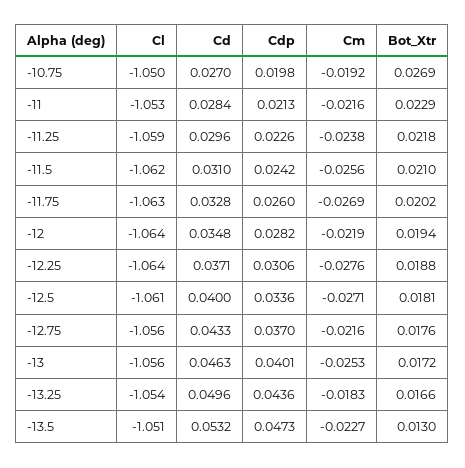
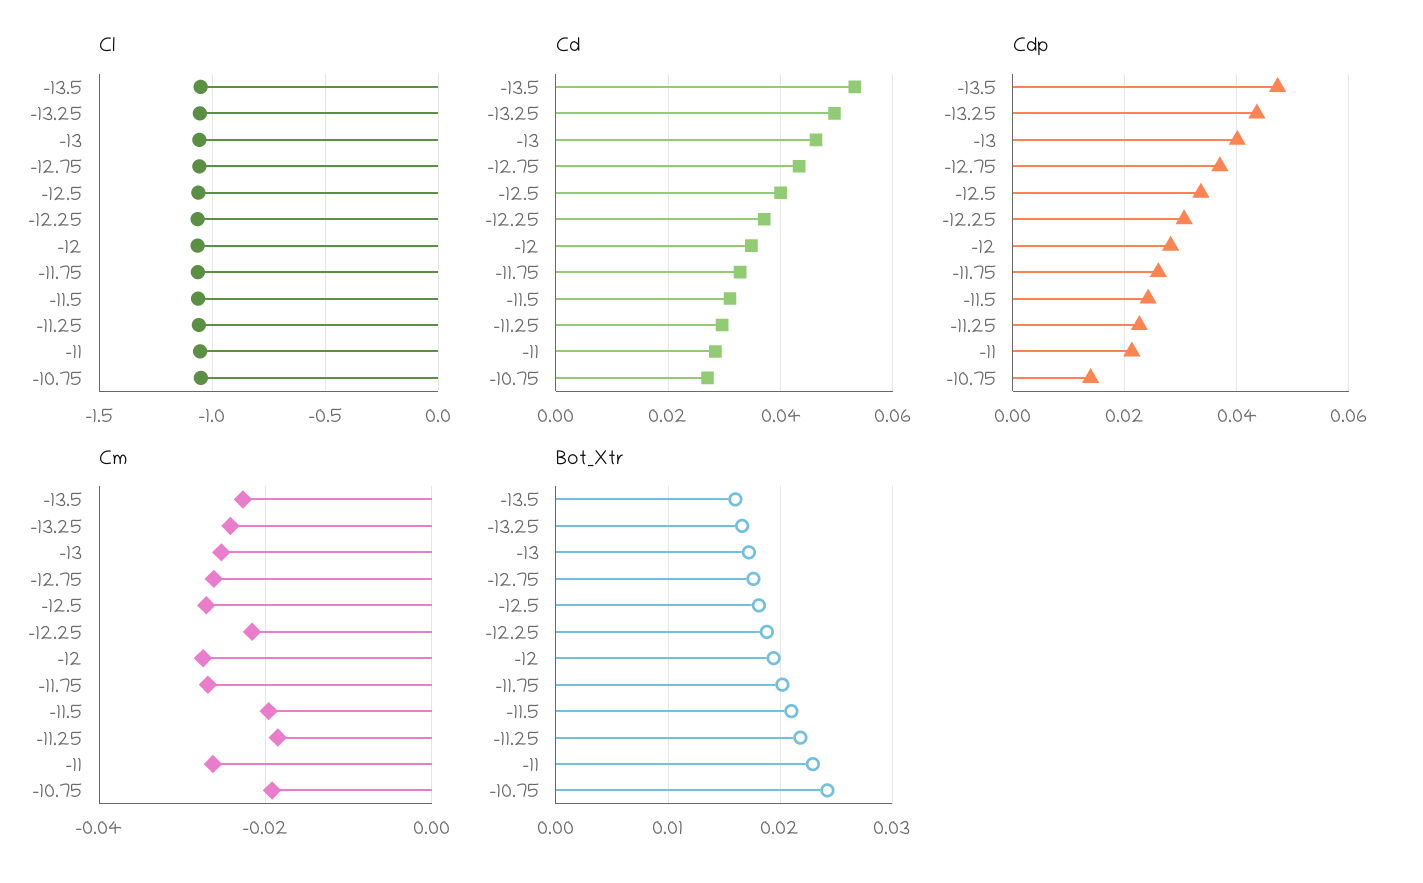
  {
    "Cl": {
      "-10.75": -1.05,
      "-11": -1.053,
      "-11.25": -1.059,
      "-11.5": -1.062,
      "-11.75": -1.063,
      "-12": -1.064,
      "-12.25": -1.064,
      "-12.5": -1.061,
      "-12.75": -1.056,
      "-13": -1.056,
      "-13.25": -1.054,
      "-13.5": -1.051
    },
    "Cd": {
      "-10.75": 0.027,
      "-11": 0.0284,
      "-11.25": 0.0296,
      "-11.5": 0.031,
      "-11.75": 0.0328,
      "-12": 0.0348,
      "-12.25": 0.0371,
      "-12.5": 0.04,
      "-12.75": 0.0433,
      "-13": 0.0463,
      "-13.25": 0.0496,
      "-13.5": 0.0532
    },
    "Cdp": {
-     "-10.75": 0.0198,
+     "-10.75": 0.014,
      "-11": 0.0213,
      "-11.25": 0.0226,
      "-11.5": 0.0242,
      "-11.75": 0.026,
      "-12": 0.0282,
      "-12.25": 0.0306,
      "-12.5": 0.0336,
      "-12.75": 0.037,
      "-13": 0.0401,
      "-13.25": 0.0436,
      "-13.5": 0.0473
    },
    "Cm": {
      "-10.75": -0.0192,
-     "-11": -0.0216,
+     "-11": -0.026,
-     "-11.25": -0.0238,
+     "-11.25": -0.018,
-     "-11.5": -0.0256,
+     "-11.5": -0.02,
      "-11.75": -0.0269,
-     "-12": -0.0219,
+     "-12": -0.028,
-     "-12.25": -0.0276,
+     "-12.25": -0.022,
      "-12.5": -0.0271,
-     "-12.75": -0.0216,
+     "-12.75": -0.026,
      "-13": -0.0253,
-     "-13.25": -0.0183,
+     "-13.25": -0.024,
      "-13.5": -0.0227
    },
    "Bot_Xtr": {
-     "-10.75": 0.0269,
+     "-10.75": 0.024,
      "-11": 0.0229,
      "-11.25": 0.0218,
      "-11.5": 0.021,
      "-11.75": 0.0202,
      "-12": 0.0194,
      "-12.25": 0.0188,
      "-12.5": 0.0181,
      "-12.75": 0.0176,
      "-13": 0.0172,
      "-13.25": 0.0166,
-     "-13.5": 0.013
+     "-13.5": 0.016
    }
  }

